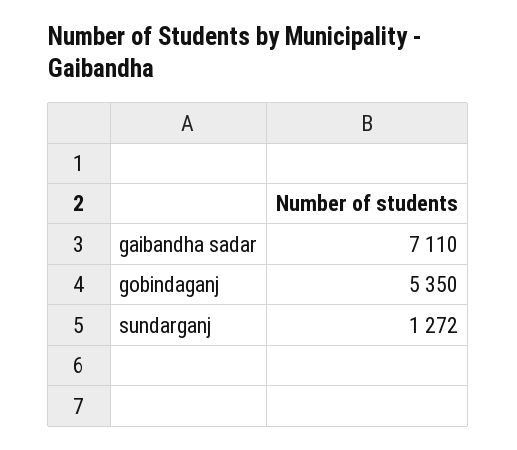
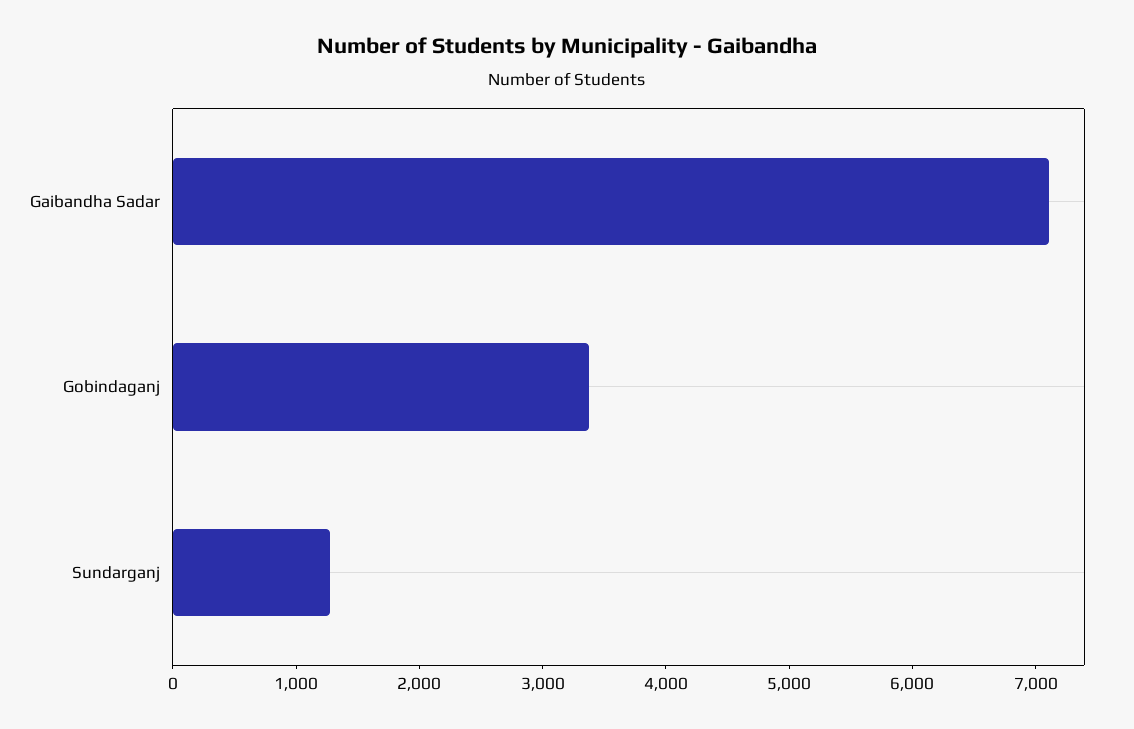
  {
    "gaibandha sadar": 7110,
-   "gobindaganj": 5350,
+   "gobindaganj": 3400,
    "sundarganj": 1272
  }

